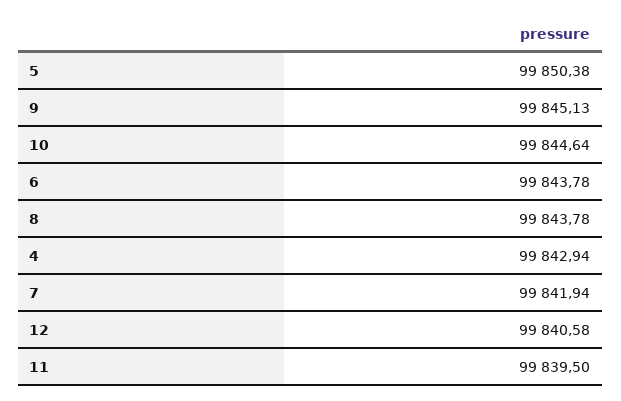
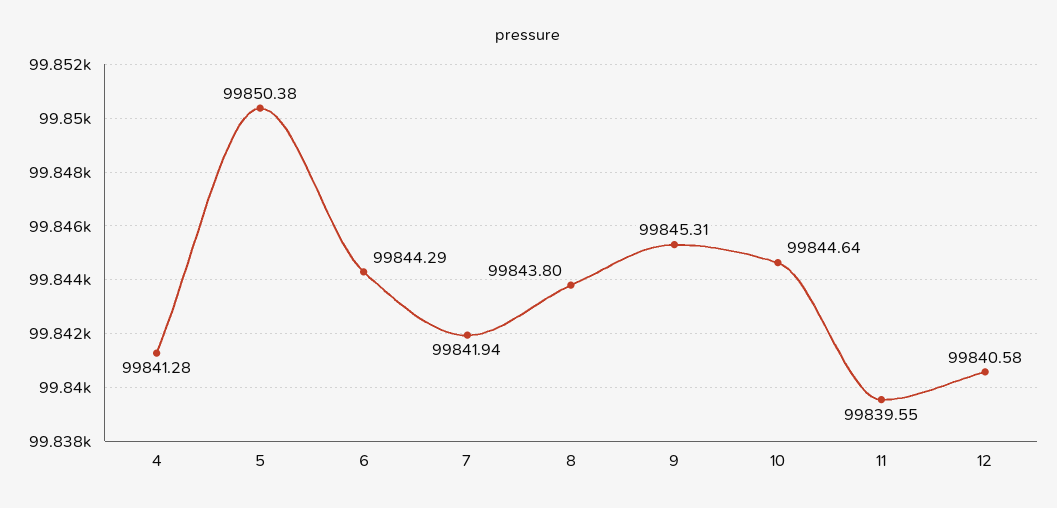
  {
    "5": 99850.38,
-   "9": 99845.13,
+   "9": 99845.31,
    "10": 99844.64,
-   "6": 99843.78,
+   "6": 99844.29,
-   "8": 99843.78,
+   "8": 99843.8,
-   "4": 99842.94,
+   "4": 99841.28,
    "7": 99841.94,
    "12": 99840.58,
-   "11": 99839.5
+   "11": 99839.55
  }

